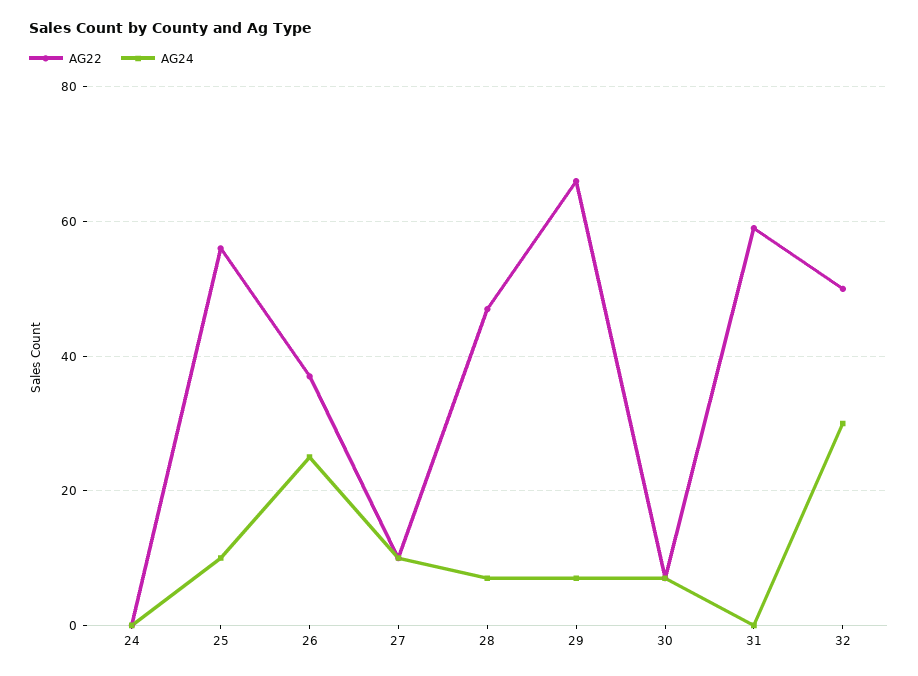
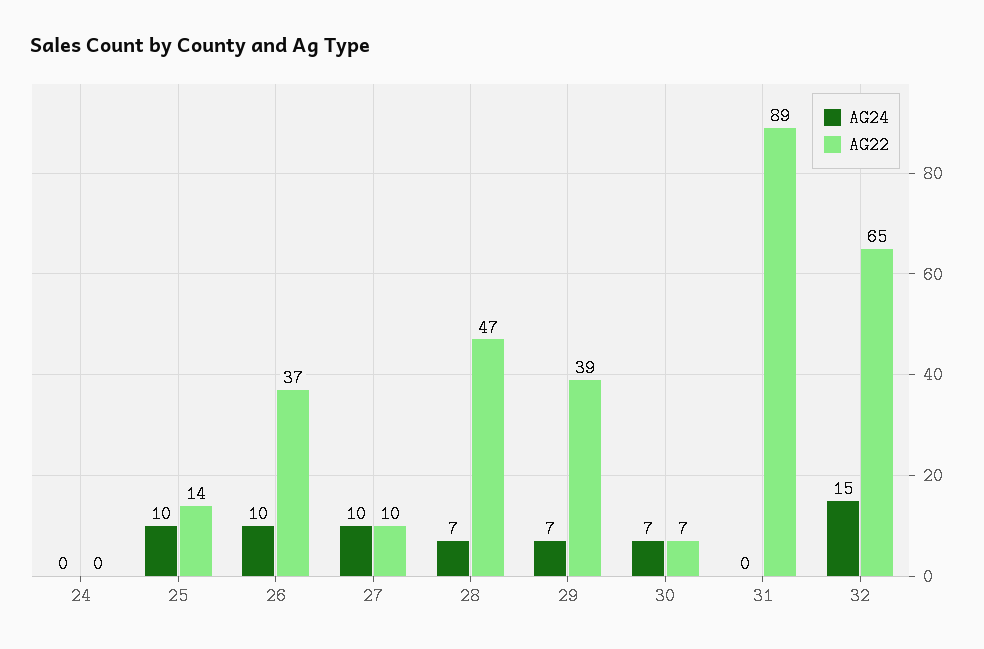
  {
    "AG22": {
      "24": 0,
-     "25": 55,
+     "25": 14,
      "26": 37,
      "27": 10,
      "28": 47,
-     "29": 65,
+     "29": 39,
      "30": 7,
-     "31": 60,
+     "31": 89,
-     "32": 50
+     "32": 65
    },
    "AG24": {
      "24": 0,
      "25": 10,
-     "26": 25,
+     "26": 10,
      "27": 10,
      "28": 7,
      "29": 7,
      "30": 7,
      "31": 0,
-     "32": 30
+     "32": 15
    }
  }

